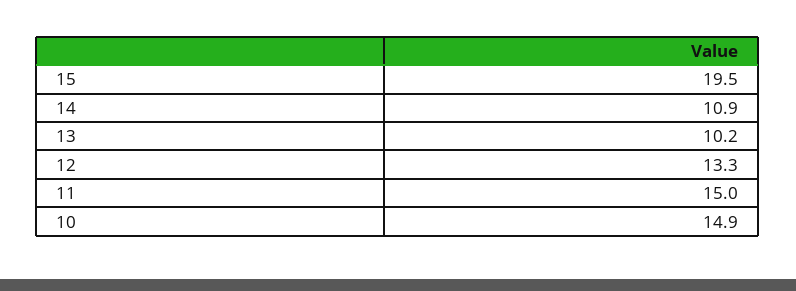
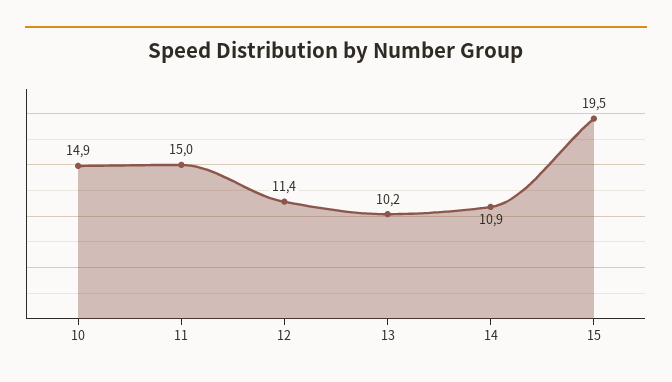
  {
    "15": 19.5,
    "14": 10.9,
    "13": 10.2,
-   "12": 13.3,
+   "12": 11.4,
    "11": 15,
    "10": 14.9
  }

